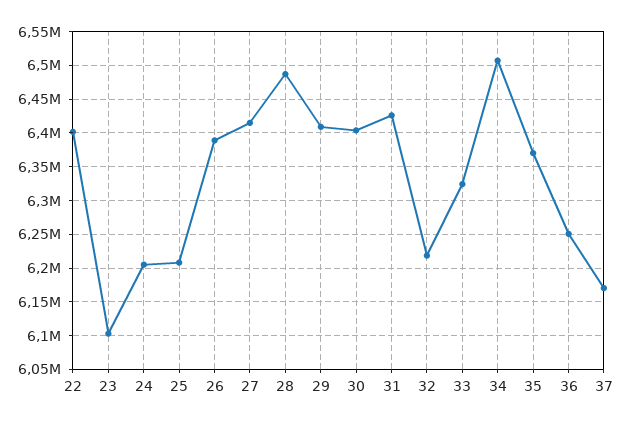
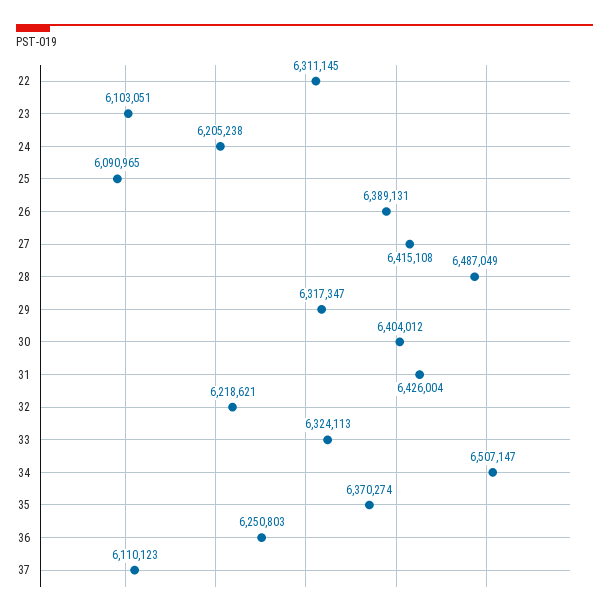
  {
-   "22": 6400000,
+   "22": 6311145,
    "23": 6103051,
    "24": 6205238,
-   "25": 6210000,
+   "25": 6090965,
    "26": 6389131,
    "27": 6415108,
    "28": 6487049,
-   "29": 6410000,
+   "29": 6317347,
    "30": 6404012,
    "31": 6426004,
    "32": 6218621,
    "33": 6324113,
    "34": 6507147,
    "35": 6370274,
    "36": 6250803,
-   "37": 6170000
+   "37": 6110123
  }

